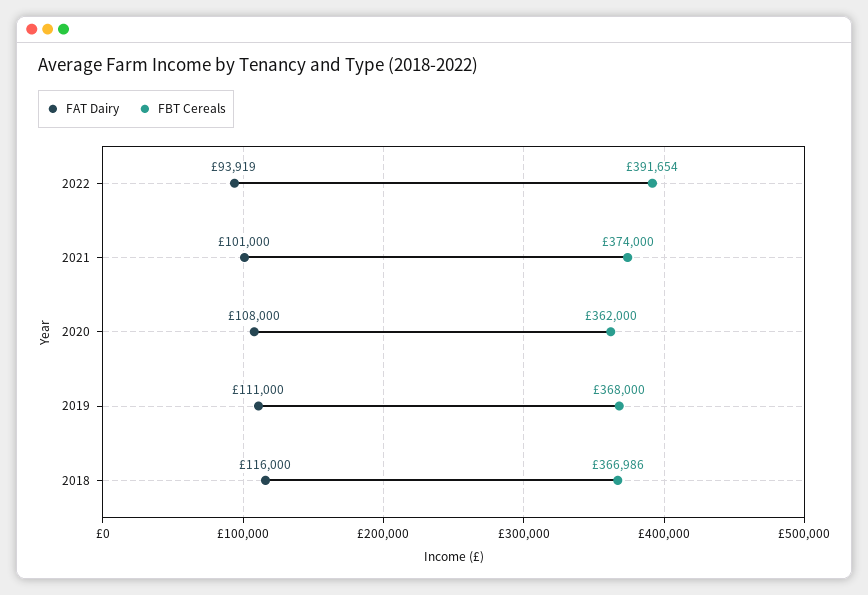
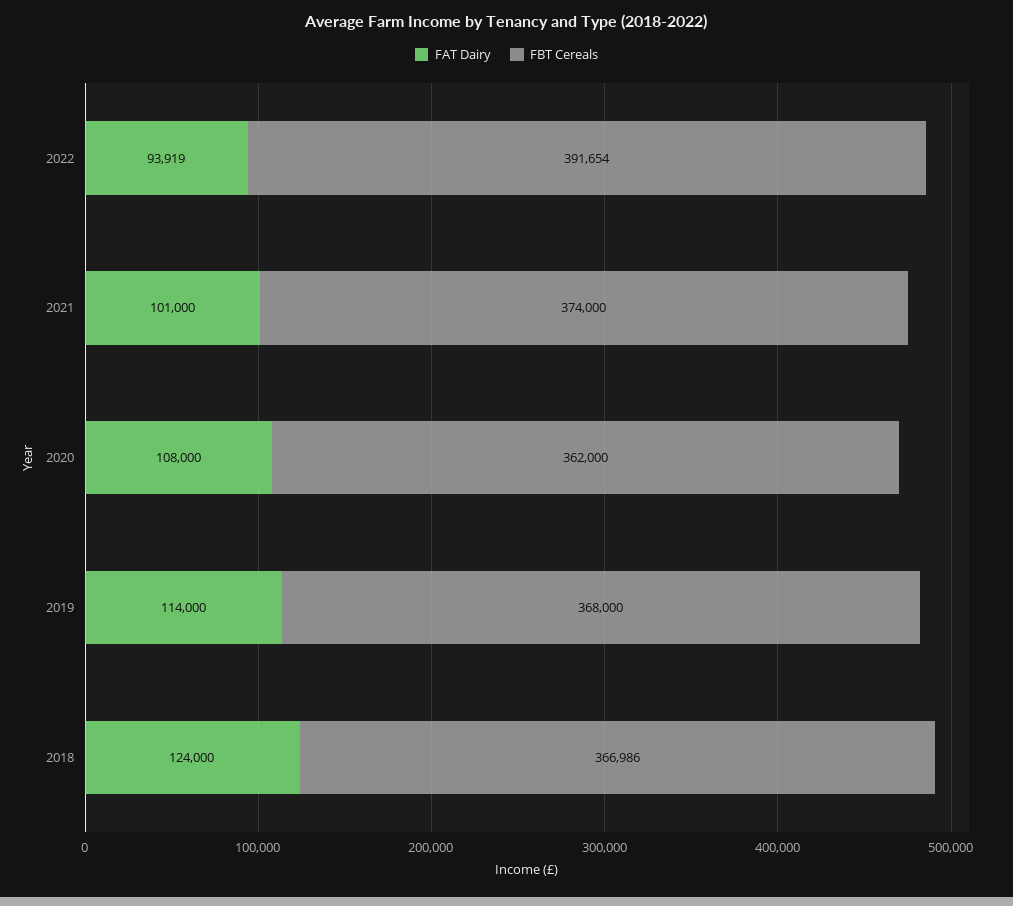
  {
    "FAT Dairy": {
      "2022": 93919,
      "2021": 101000,
      "2020": 108000,
-     "2019": 111000,
+     "2019": 114000,
-     "2018": 116000
+     "2018": 124000
    },
    "FBT Cereals": {
      "2022": 391654,
      "2021": 374000,
      "2020": 362000,
      "2019": 368000,
      "2018": 366986
    }
  }

